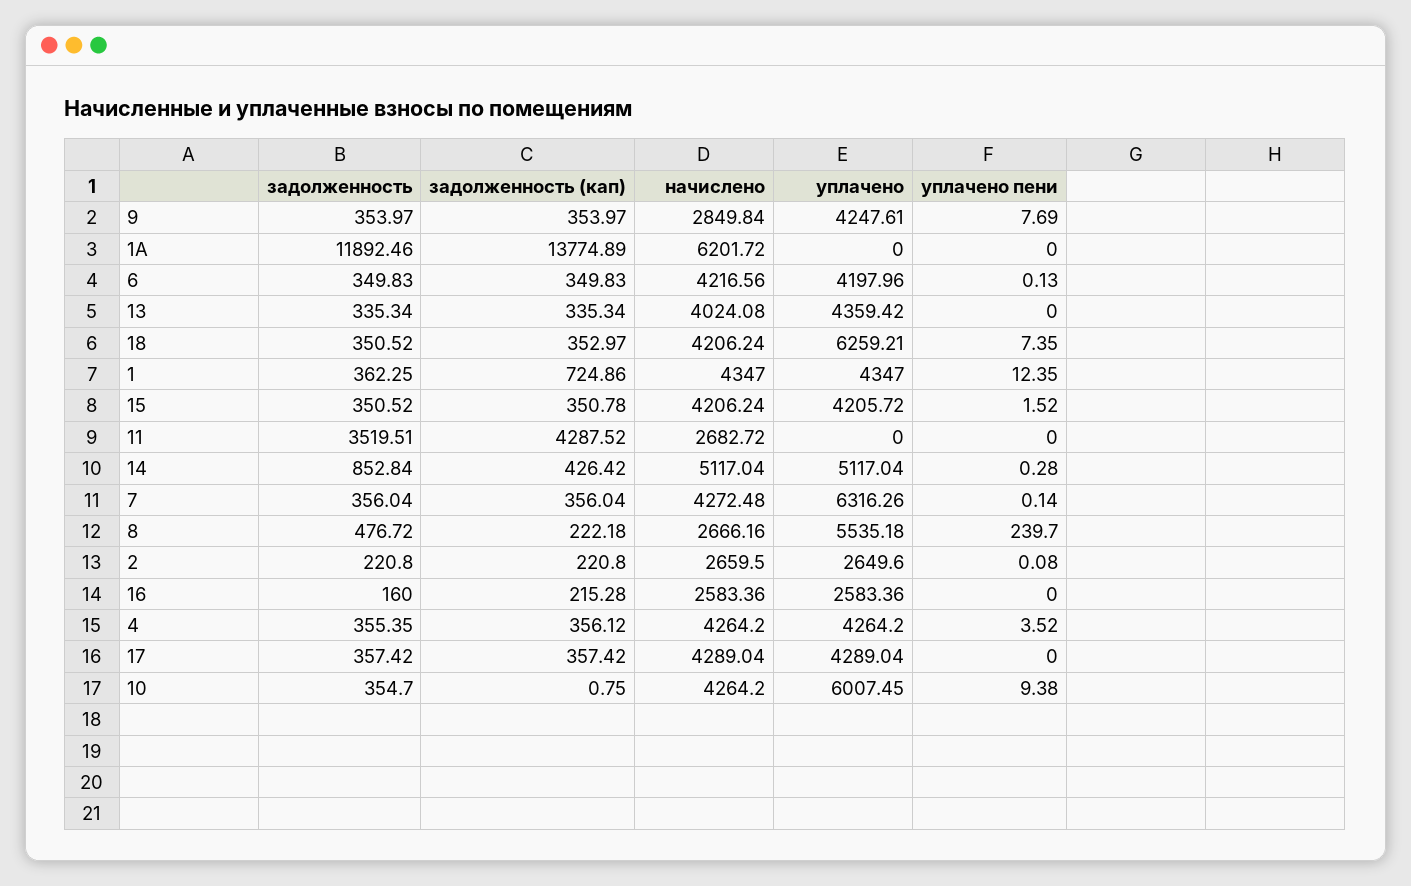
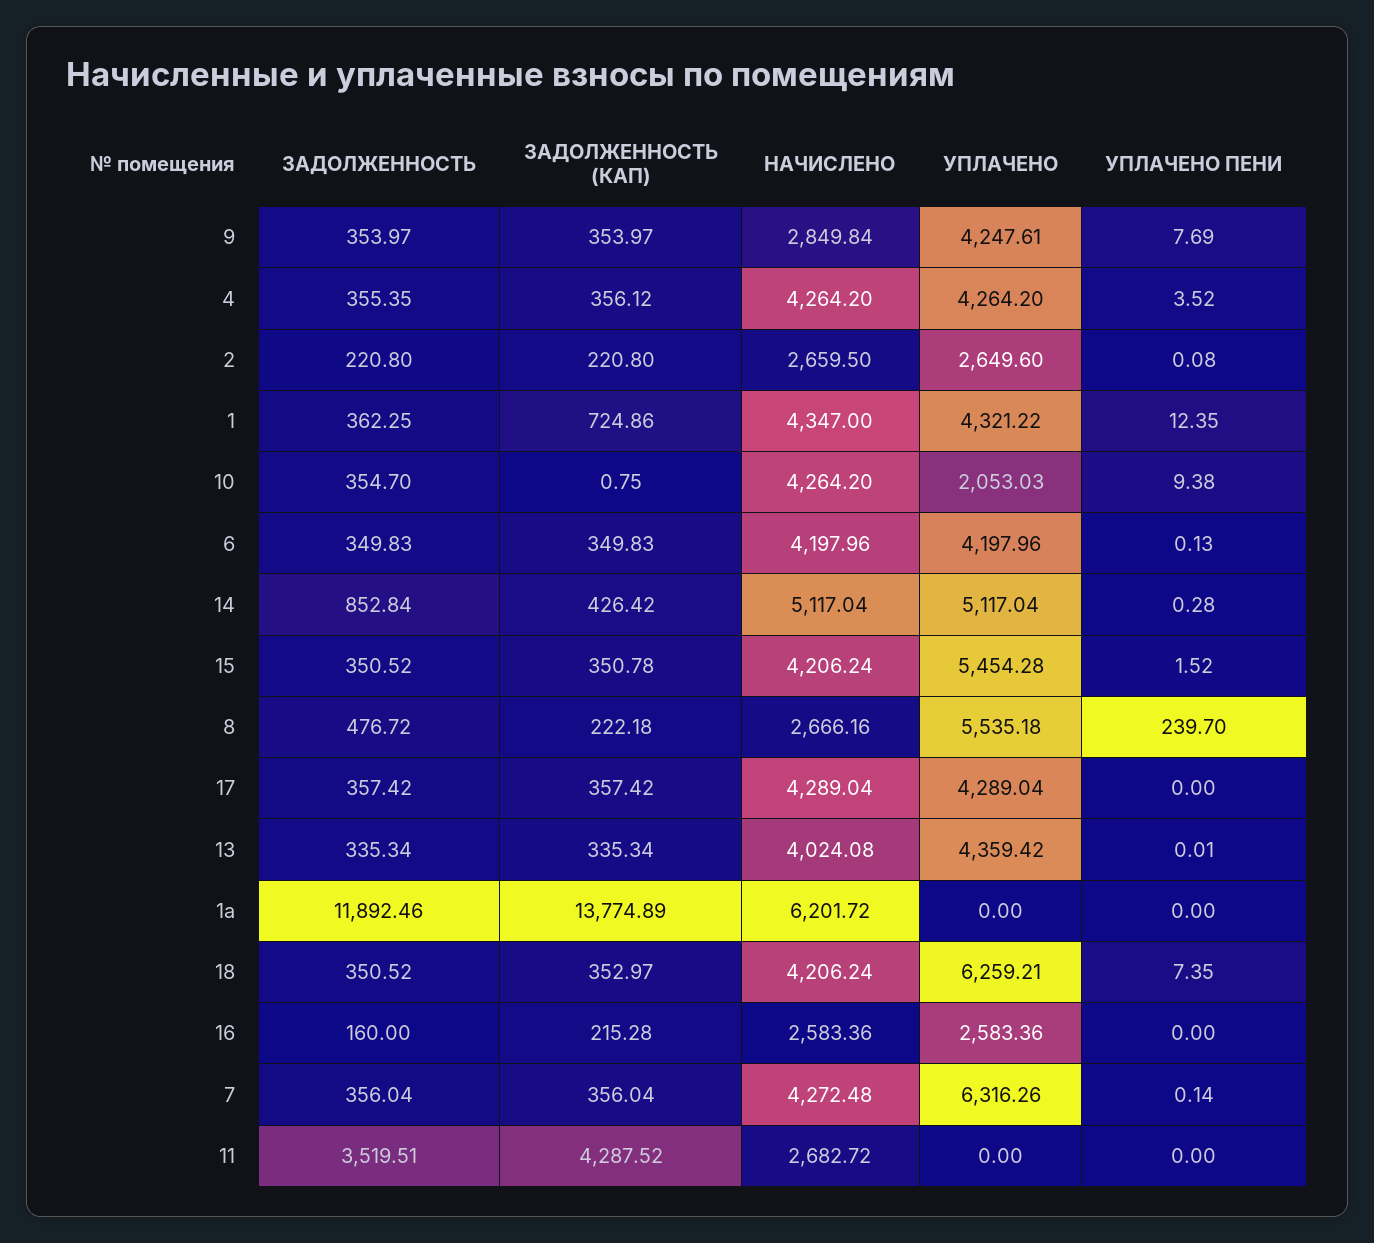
  {
    "задолженность": {
      "9": 353.97,
      "1А": 11892.46,
      "6": 349.83,
      "13": 335.34,
      "18": 350.52,
      "1": 362.25,
      "15": 350.52,
      "11": 3519.51,
      "14": 852.84,
      "7": 356.04,
      "8": 476.72,
      "2": 220.8,
      "16": 160,
      "4": 355.35,
      "17": 357.42,
      "10": 354.7
    },
    "задолженность (кап)": {
      "9": 353.97,
      "1А": 13774.89,
      "6": 349.83,
      "13": 335.34,
      "18": 352.97,
      "1": 724.86,
      "15": 350.78,
      "11": 4287.52,
      "14": 426.42,
      "7": 356.04,
      "8": 222.18,
      "2": 220.8,
      "16": 215.28,
      "4": 356.12,
      "17": 357.42,
      "10": 0.75
    },
    "начислено": {
      "9": 2849.84,
      "1А": 6201.72,
-     "6": 4216.56,
+     "6": 4197.96,
      "13": 4024.08,
      "18": 4206.24,
      "1": 4347,
      "15": 4206.24,
      "11": 2682.72,
      "14": 5117.04,
      "7": 4272.48,
      "8": 2666.16,
      "2": 2659.5,
      "16": 2583.36,
      "4": 4264.2,
      "17": 4289.04,
      "10": 4264.2
    },
    "уплачено": {
      "9": 4247.61,
      "1А": 0,
      "6": 4197.96,
      "13": 4359.42,
      "18": 6259.21,
-     "1": 4347,
+     "1": 4321.22,
-     "15": 4205.72,
+     "15": 5454.28,
      "11": 0,
      "14": 5117.04,
      "7": 6316.26,
      "8": 5535.18,
      "2": 2649.6,
      "16": 2583.36,
      "4": 4264.2,
      "17": 4289.04,
-     "10": 6007.45
+     "10": 2053.03
    },
    "уплачено пени": {
      "9": 7.69,
      "1А": 0,
      "6": 0.13,
-     "13": 0,
+     "13": 0.01,
      "18": 7.35,
      "1": 12.35,
      "15": 1.52,
      "11": 0,
      "14": 0.28,
      "7": 0.14,
      "8": 239.7,
      "2": 0.08,
      "16": 0,
      "4": 3.52,
      "17": 0,
      "10": 9.38
    }
  }

